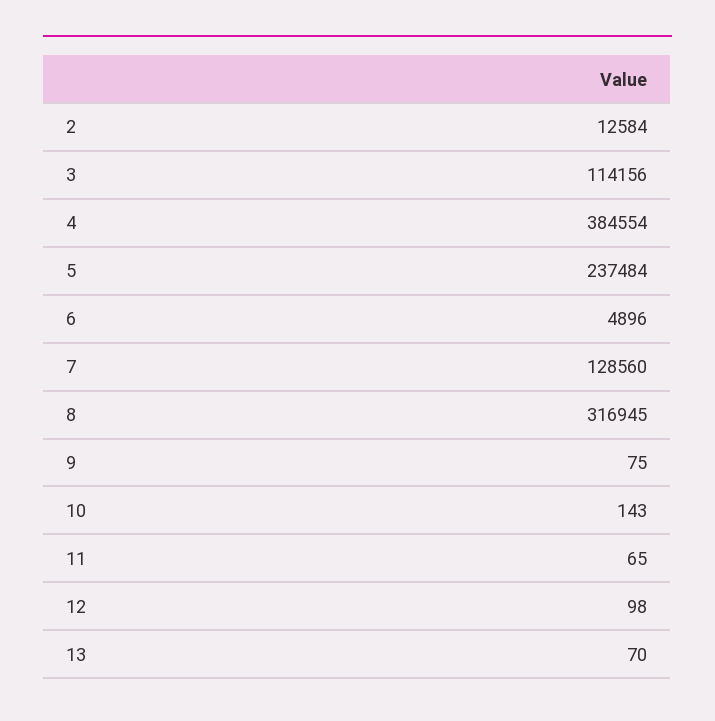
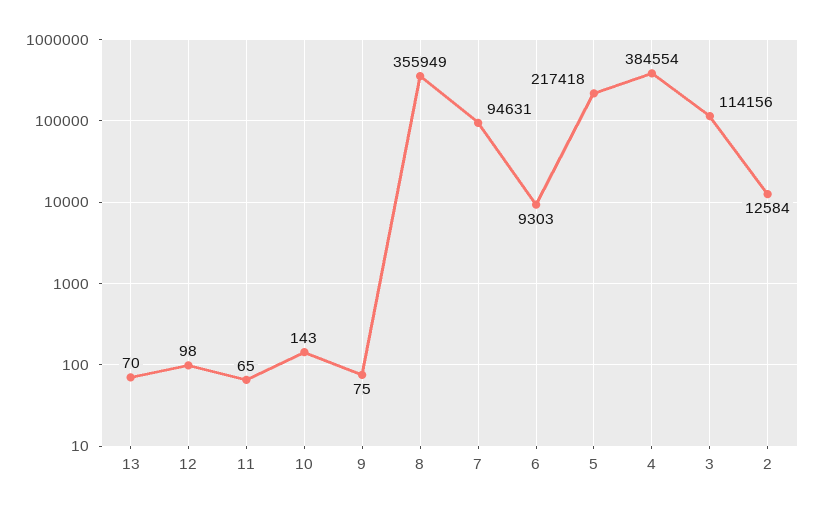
  {
    "2": 12584,
    "3": 114156,
    "4": 384554,
-   "5": 237484,
+   "5": 217418,
-   "6": 4896,
+   "6": 9303,
-   "7": 128560,
+   "7": 94631,
-   "8": 316945,
+   "8": 355949,
    "9": 75,
    "10": 143,
    "11": 65,
    "12": 98,
    "13": 70
  }

